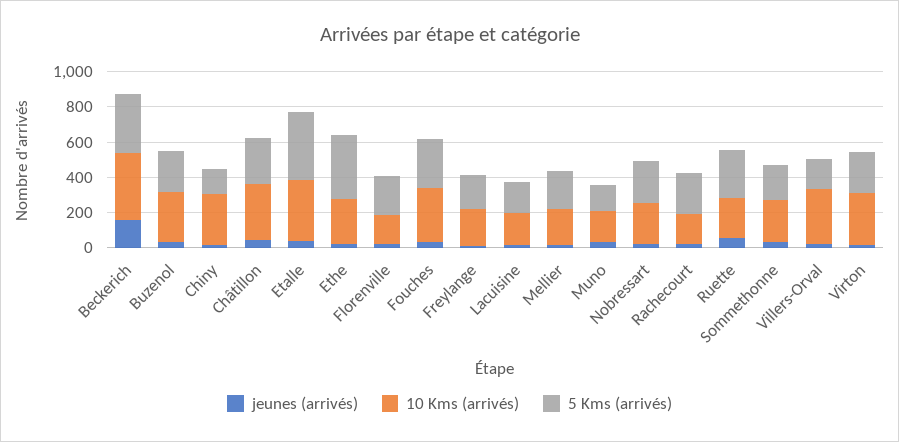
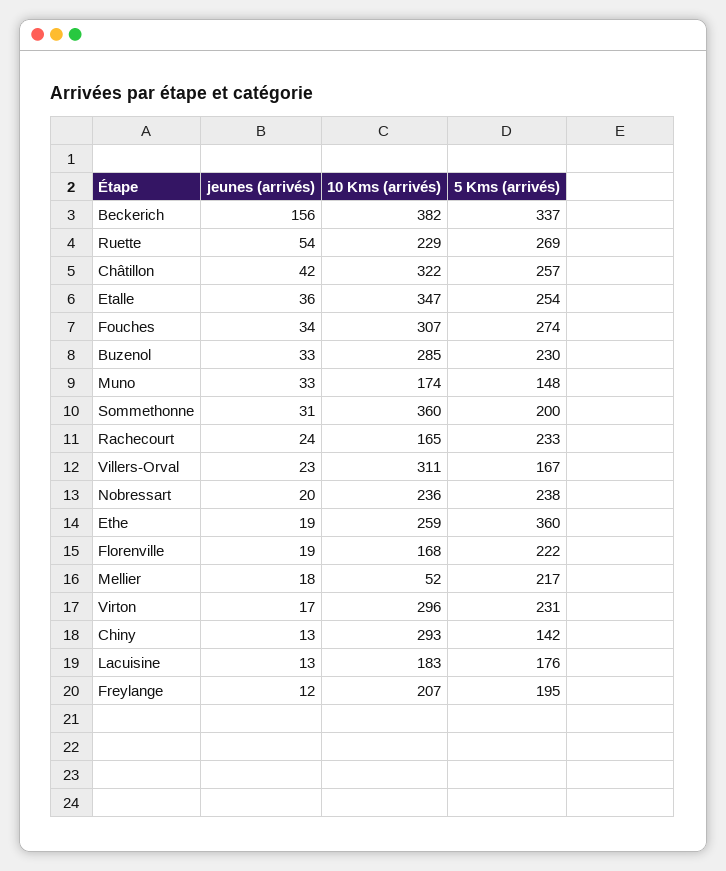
  {
    "jeunes (arrivés)": {
      "Beckerich": 156,
      "Buzenol": 33,
      "Chiny": 13,
      "Châtillon": 42,
      "Etalle": 36,
      "Ethe": 19,
      "Florenville": 19,
      "Fouches": 34,
      "Freylange": 12,
      "Lacuisine": 13,
      "Mellier": 18,
      "Muno": 33,
      "Nobressart": 20,
      "Rachecourt": 24,
      "Ruette": 54,
      "Sommethonne": 31,
      "Villers-Orval": 23,
      "Virton": 17
    },
    "10 Kms (arrivés)": {
      "Beckerich": 382,
      "Buzenol": 285,
      "Chiny": 293,
      "Châtillon": 322,
      "Etalle": 347,
      "Ethe": 259,
      "Florenville": 168,
      "Fouches": 307,
      "Freylange": 207,
      "Lacuisine": 183,
-     "Mellier": 200,
+     "Mellier": 52,
      "Muno": 174,
      "Nobressart": 236,
      "Rachecourt": 165,
      "Ruette": 229,
-     "Sommethonne": 250,
+     "Sommethonne": 360,
      "Villers-Orval": 311,
      "Virton": 296
    },
    "5 Kms (arrivés)": {
      "Beckerich": 337,
      "Buzenol": 230,
      "Chiny": 142,
      "Châtillon": 257,
-     "Etalle": 400,
+     "Etalle": 254,
      "Ethe": 360,
      "Florenville": 222,
      "Fouches": 274,
      "Freylange": 195,
      "Lacuisine": 176,
      "Mellier": 217,
      "Muno": 148,
      "Nobressart": 238,
      "Rachecourt": 233,
      "Ruette": 269,
      "Sommethonne": 200,
      "Villers-Orval": 167,
      "Virton": 231
    }
  }

